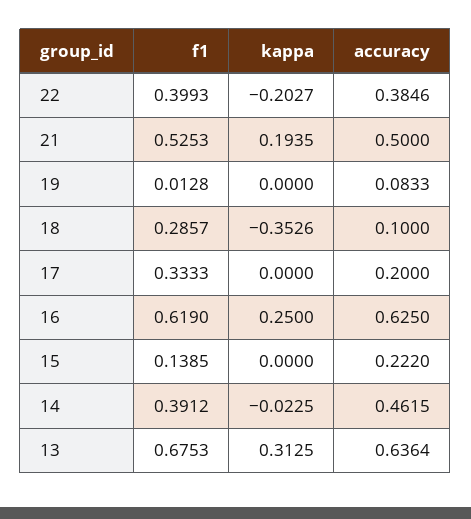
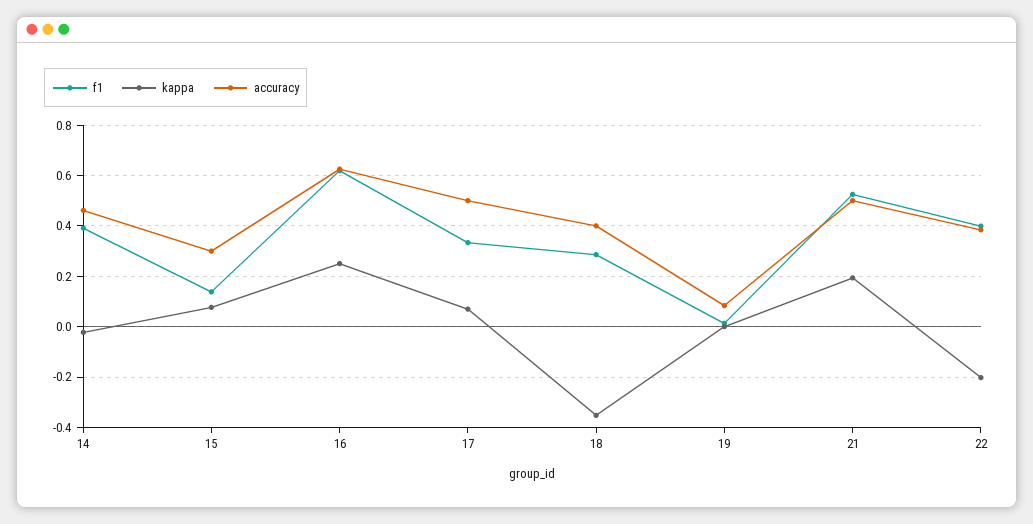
  {
    "f1": {
      "22": 0.3993,
      "21": 0.5253,
      "19": 0.0128,
      "18": 0.2857,
      "17": 0.3333,
      "16": 0.619,
      "15": 0.1385,
-     "14": 0.3912,
+     "14": 0.3912
-     "13": 0.6753
    },
    "kappa": {
      "22": -0.2027,
      "21": 0.1935,
      "19": 0,
      "18": -0.3526,
-     "17": 0,
+     "17": 0.075,
      "16": 0.25,
-     "15": 0,
+     "15": 0.075,
-     "14": -0.0225,
+     "14": -0.0225
-     "13": 0.3125
    },
    "accuracy": {
      "22": 0.3846,
      "21": 0.5,
      "19": 0.0833,
-     "18": 0.1,
+     "18": 0.4,
-     "17": 0.2,
+     "17": 0.5,
      "16": 0.625,
-     "15": 0.222,
+     "15": 0.3,
-     "14": 0.4615,
+     "14": 0.4615
-     "13": 0.6364
    }
  }

